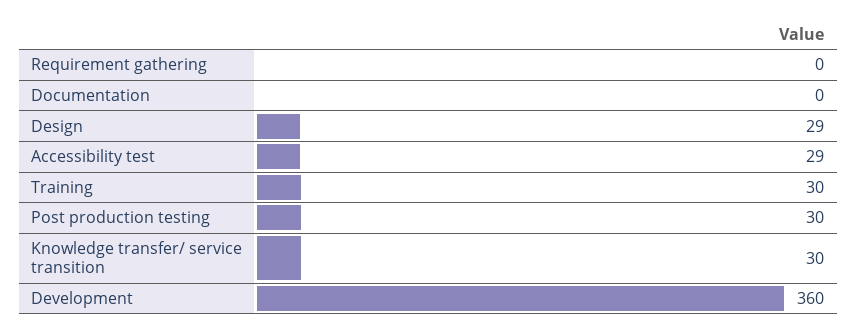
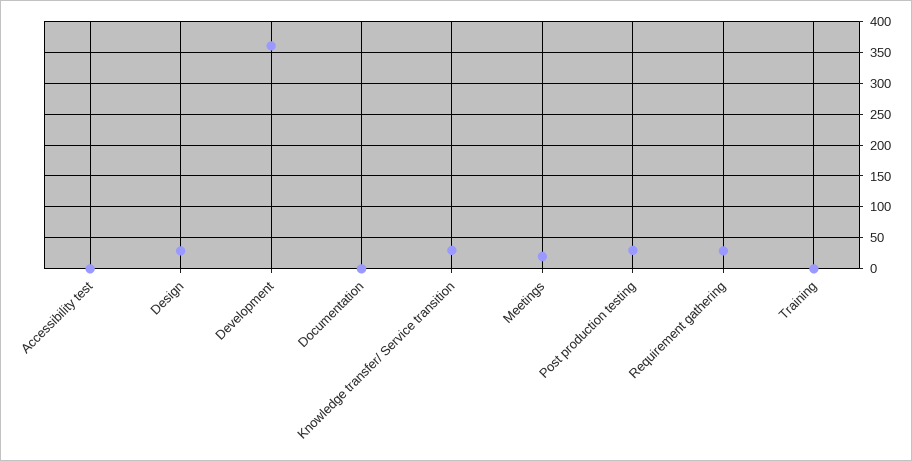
  {
-   "Requirement gathering": 0,
+   "Requirement gathering": 30,
    "Documentation": 0,
    "Design": 29,
-   "Accessibility test": 29,
+   "Accessibility test": 0,
-   "Training": 30,
+   "Training": 0,
    "Post production testing": 30,
    "Knowledge transfer/ service transition": 30,
-   "Development": 360
+   "Development": 360,
+   "Meetings": 20
  }

